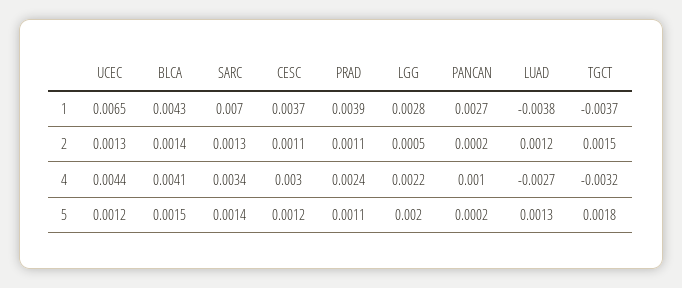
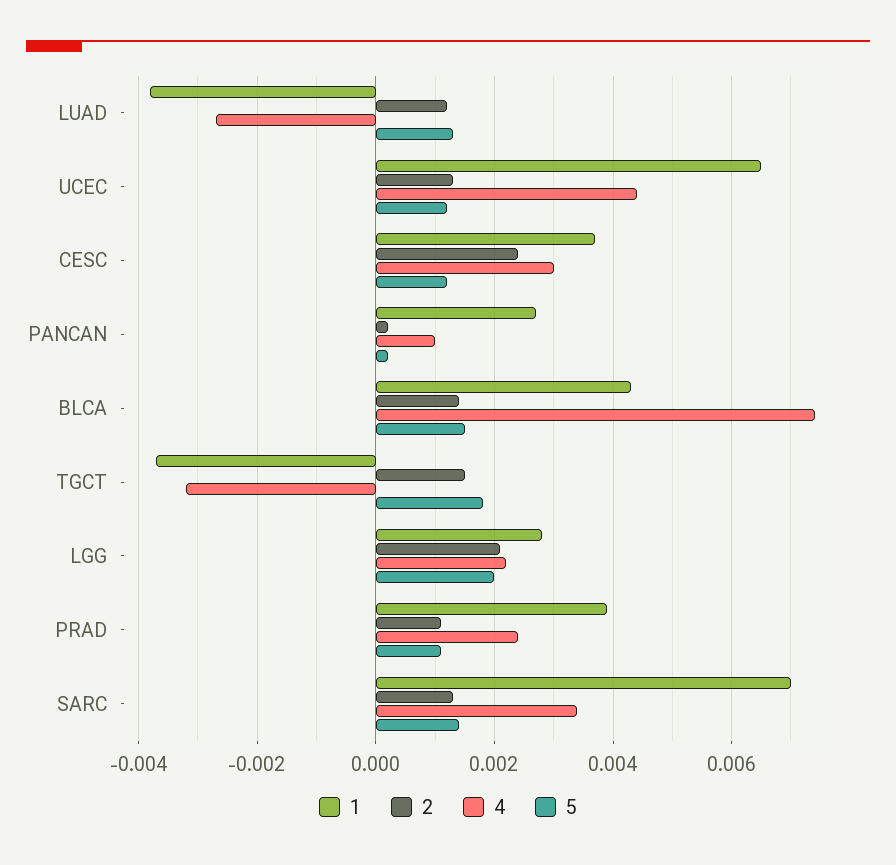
  {
    "1": {
      "UCEC": 0.0065,
      "BLCA": 0.0043,
      "SARC": 0.007,
      "CESC": 0.0037,
      "PRAD": 0.0039,
      "LGG": 0.0028,
      "PANCAN": 0.0027,
      "LUAD": -0.0038,
      "TGCT": -0.0037
    },
    "2": {
      "UCEC": 0.0013,
      "BLCA": 0.0014,
      "SARC": 0.0013,
-     "CESC": 0.0011,
+     "CESC": 0.0025,
      "PRAD": 0.0011,
-     "LGG": 0.0005,
+     "LGG": 0.002,
      "PANCAN": 0.0002,
      "LUAD": 0.0012,
      "TGCT": 0.0015
    },
    "4": {
      "UCEC": 0.0044,
-     "BLCA": 0.0041,
+     "BLCA": 0.0075,
      "SARC": 0.0034,
      "CESC": 0.003,
      "PRAD": 0.0024,
      "LGG": 0.0022,
      "PANCAN": 0.001,
      "LUAD": -0.0027,
      "TGCT": -0.0032
    },
    "5": {
      "UCEC": 0.0012,
      "BLCA": 0.0015,
      "SARC": 0.0014,
      "CESC": 0.0012,
      "PRAD": 0.0011,
      "LGG": 0.002,
      "PANCAN": 0.0002,
      "LUAD": 0.0013,
      "TGCT": 0.0018
    }
  }

